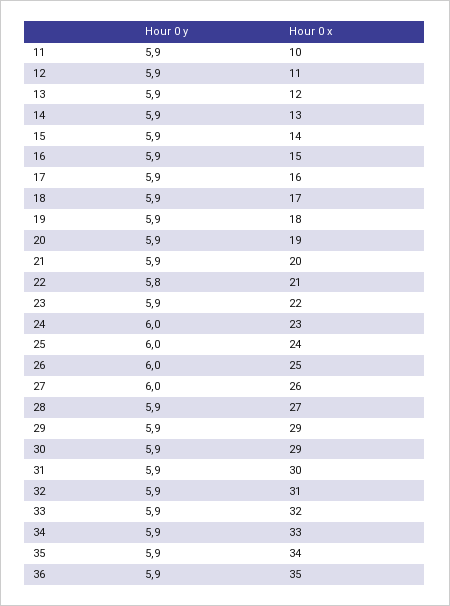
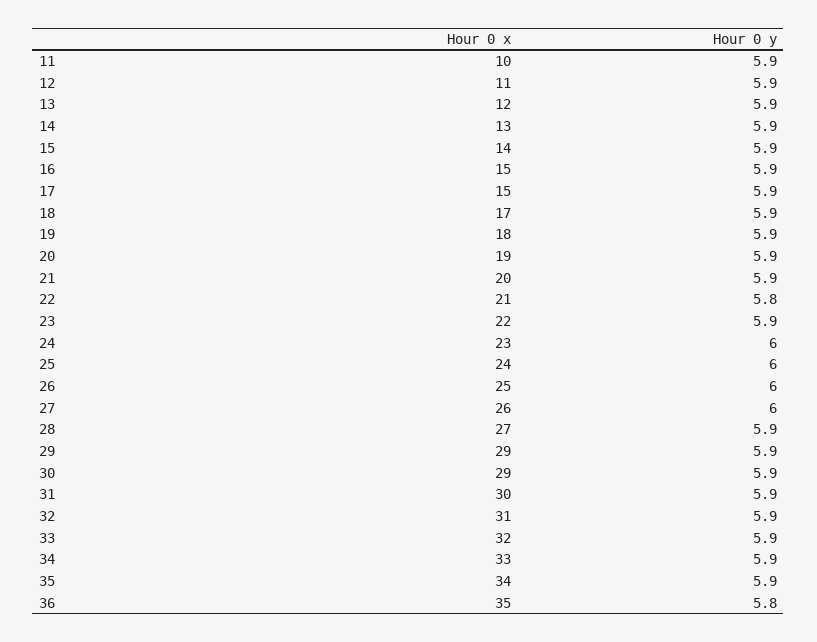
  {
    "Hour 0 y": {
      "11": 5.9,
      "12": 5.9,
      "13": 5.9,
      "14": 5.9,
      "15": 5.9,
      "16": 5.9,
      "17": 5.9,
      "18": 5.9,
      "19": 5.9,
      "20": 5.9,
      "21": 5.9,
      "22": 5.8,
      "23": 5.9,
      "24": 6,
      "25": 6,
      "26": 6,
      "27": 6,
      "28": 5.9,
      "29": 5.9,
      "30": 5.9,
      "31": 5.9,
      "32": 5.9,
      "33": 5.9,
      "34": 5.9,
      "35": 5.9,
-     "36": 5.9
+     "36": 5.8
    },
    "Hour 0 x": {
      "11": 10,
      "12": 11,
      "13": 12,
      "14": 13,
      "15": 14,
      "16": 15,
-     "17": 16,
+     "17": 15,
      "18": 17,
      "19": 18,
      "20": 19,
      "21": 20,
      "22": 21,
      "23": 22,
      "24": 23,
      "25": 24,
      "26": 25,
      "27": 26,
      "28": 27,
      "29": 29,
      "30": 29,
      "31": 30,
      "32": 31,
      "33": 32,
      "34": 33,
      "35": 34,
      "36": 35
    }
  }

